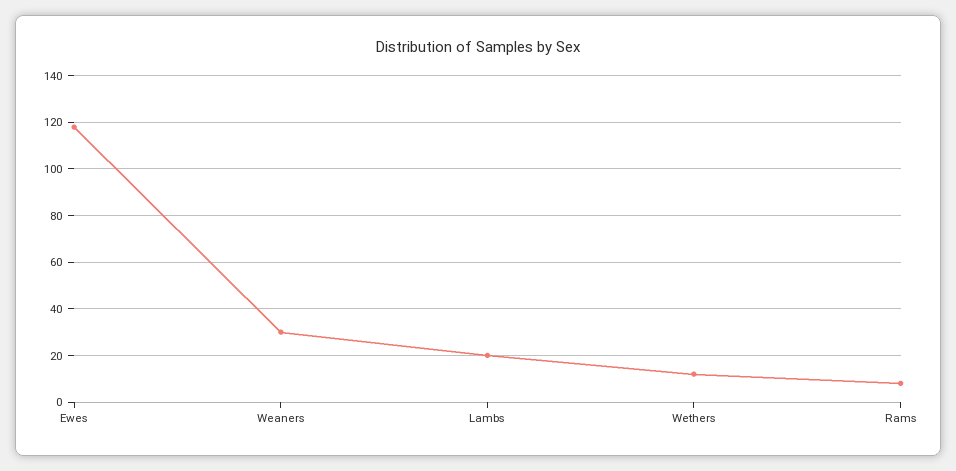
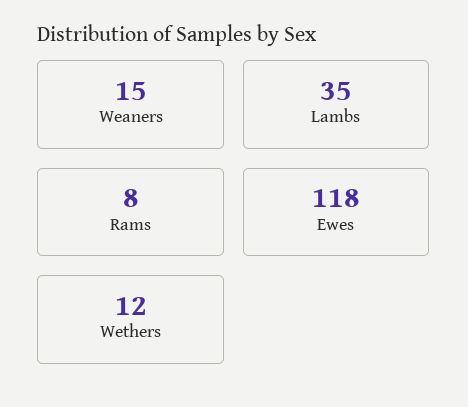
  {
    "Ewes": 118,
-   "Weaners": 30,
+   "Weaners": 15,
-   "Lambs": 20,
+   "Lambs": 35,
    "Wethers": 12,
    "Rams": 8
  }

